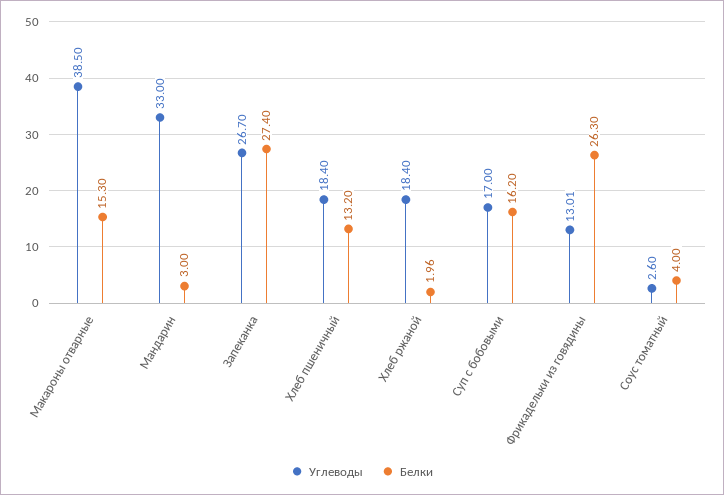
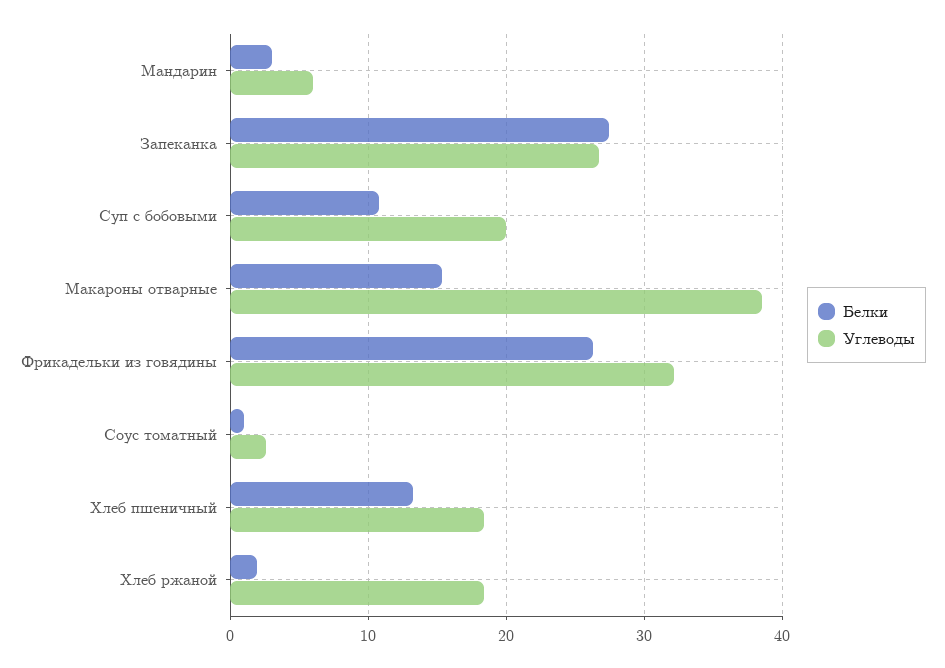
  {
    "Углеводы": {
      "Макароны отварные": 38.5,
-     "Мандарин": 33,
+     "Мандарин": 6,
      "Запеканка": 26.7,
      "Хлеб пшеничный": 18.4,
      "Хлеб ржаной": 18.4,
-     "Суп с бобовыми": 17,
+     "Суп с бобовыми": 20,
-     "Фрикадельки из говядины": 13.01,
+     "Фрикадельки из говядины": 32,
      "Соус томатный": 2.6
    },
    "Белки": {
      "Макароны отварные": 15.3,
      "Мандарин": 3,
      "Запеканка": 27.4,
      "Хлеб пшеничный": 13.2,
      "Хлеб ржаной": 1.96,
-     "Суп с бобовыми": 16.2,
+     "Суп с бобовыми": 11,
      "Фрикадельки из говядины": 26.3,
-     "Соус томатный": 4
+     "Соус томатный": 1
    }
  }

